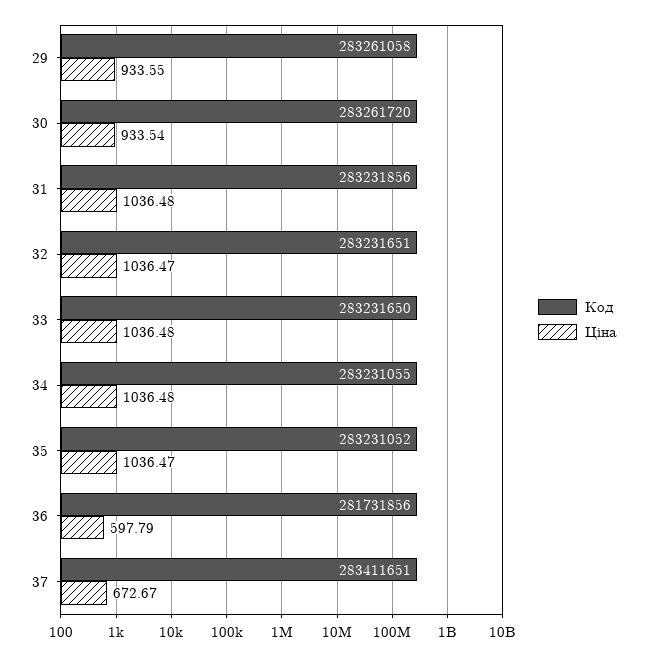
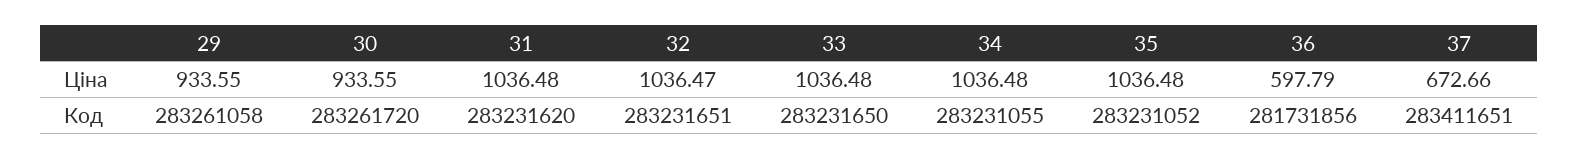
  {
    "Код": {
      "29": 283261058,
      "30": 283261720,
-     "31": 283231856,
+     "31": 283231620,
      "32": 283231651,
      "33": 283231650,
      "34": 283231055,
      "35": 283231052,
      "36": 281731856,
      "37": 283411651
    },
    "Ціна": {
      "29": 933.55,
-     "30": 933.54,
+     "30": 933.55,
      "31": 1036.48,
      "32": 1036.47,
      "33": 1036.48,
      "34": 1036.48,
-     "35": 1036.47,
+     "35": 1036.48,
      "36": 597.79,
-     "37": 672.67
+     "37": 672.66
    }
  }

